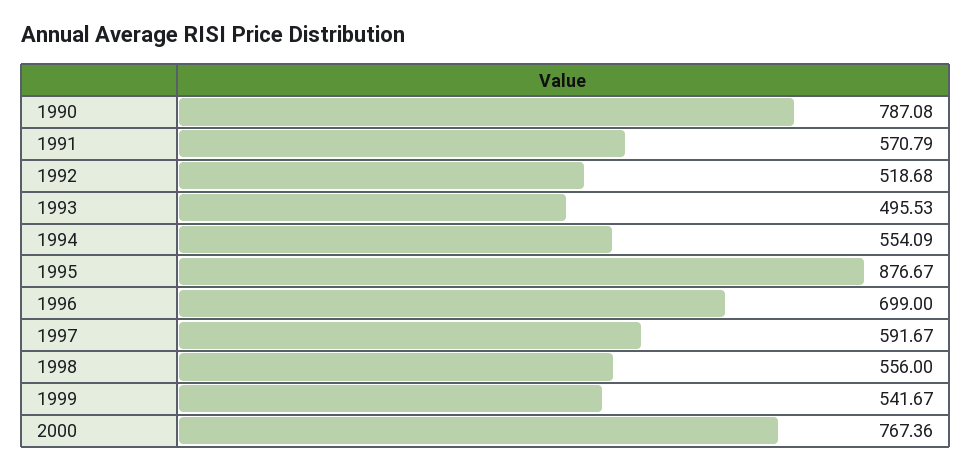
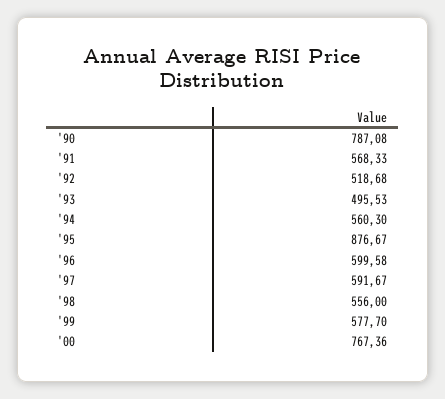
  {
    "1990": 787.08,
-   "1991": 570.79,
+   "1991": 568.33,
    "1992": 518.68,
    "1993": 495.53,
-   "1994": 554.09,
+   "1994": 560.3,
    "1995": 876.67,
-   "1996": 699,
+   "1996": 599.58,
    "1997": 591.67,
    "1998": 556,
-   "1999": 541.67,
+   "1999": 577.7,
    "2000": 767.36
  }

